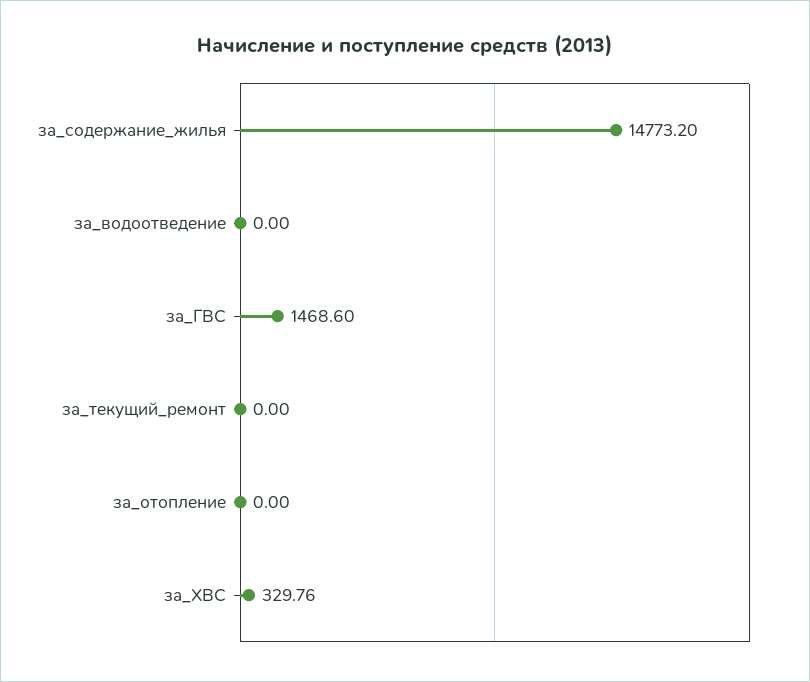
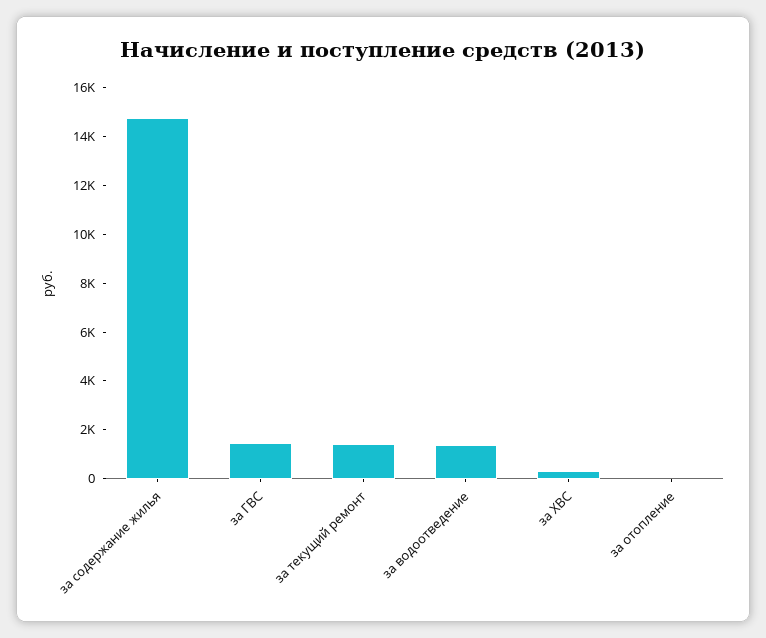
  {
    "за_содержание_жилья": 14773.2,
-   "за_водоотведение": 0,
+   "за_водоотведение": 1500,
    "за_ГВС": 1468.6,
-   "за_текущий_ремонт": 0,
+   "за_текущий_ремонт": 1500,
    "за_отопление": 0,
    "за_ХВС": 329.76
  }

